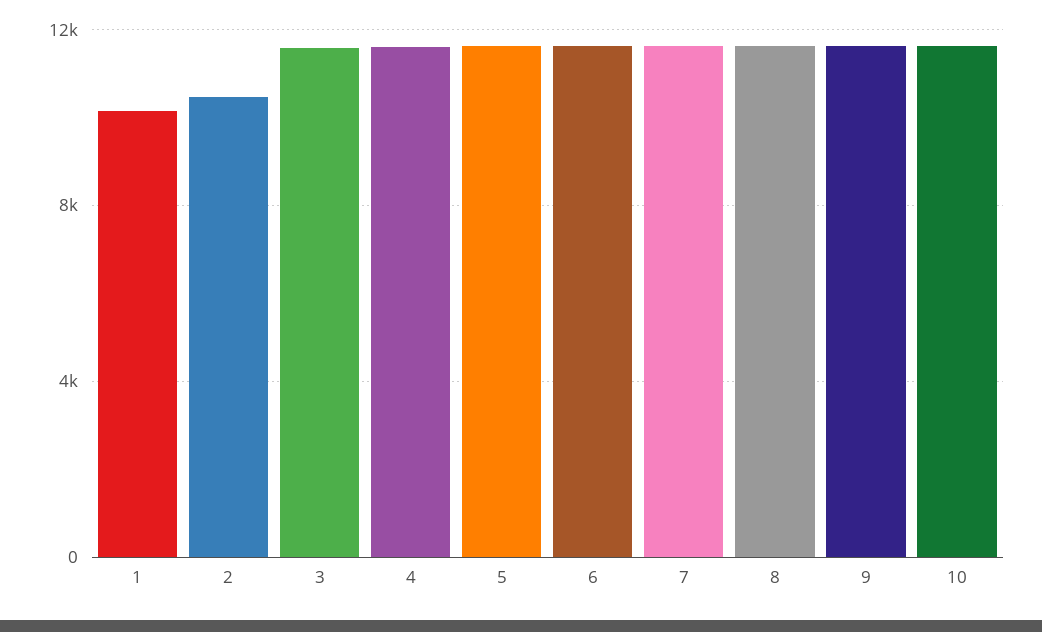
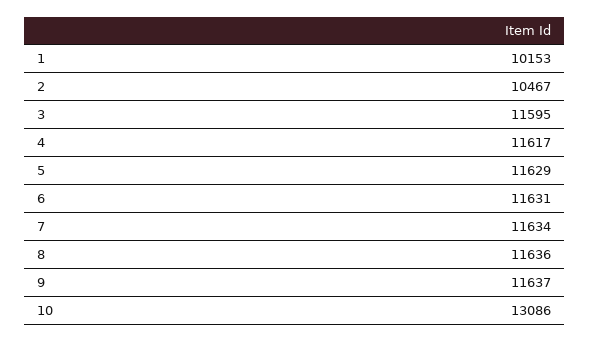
  {
    "1": 10153,
    "2": 10467,
    "3": 11595,
    "4": 11617,
    "5": 11629,
    "6": 11631,
    "7": 11634,
    "8": 11636,
    "9": 11637,
-   "10": 11500
+   "10": 13086
  }

